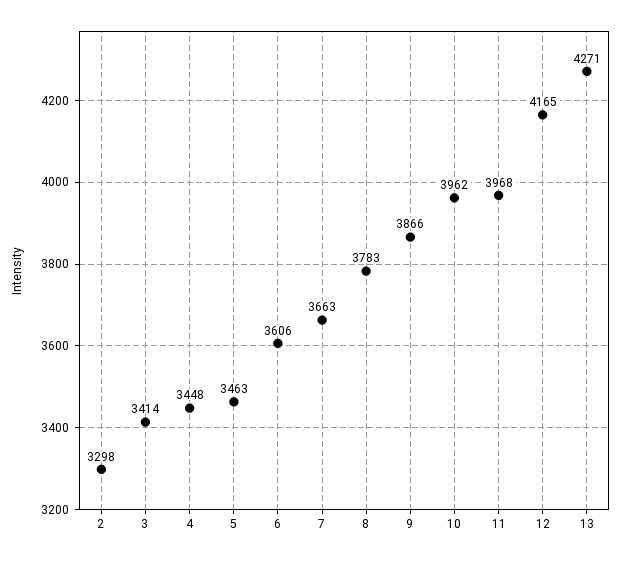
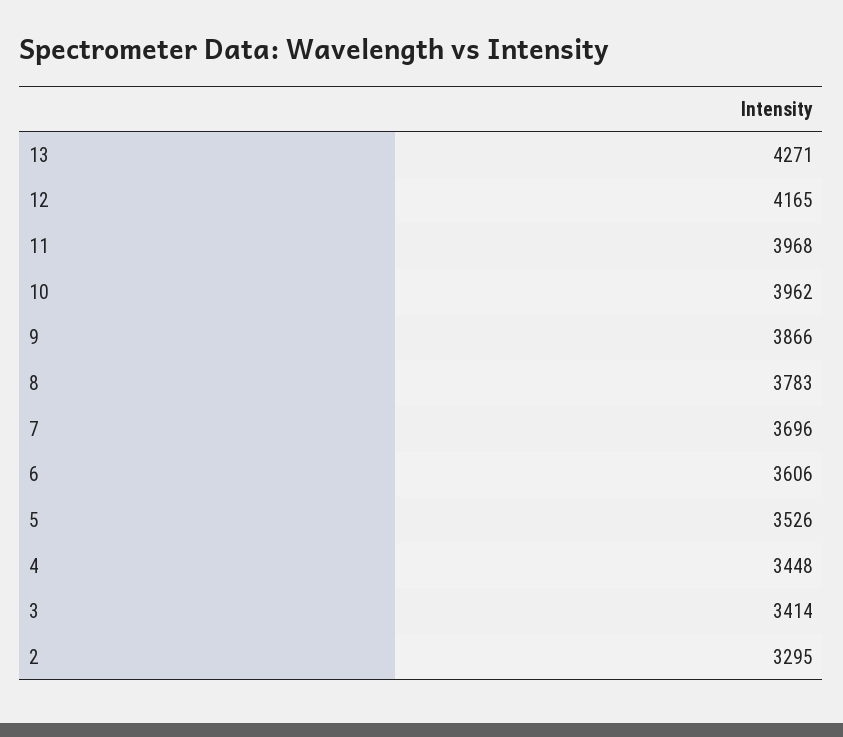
  {
-   "2": 3298,
+   "2": 3295,
    "3": 3414,
    "4": 3448,
-   "5": 3463,
+   "5": 3526,
    "6": 3606,
-   "7": 3663,
+   "7": 3696,
    "8": 3783,
    "9": 3866,
    "10": 3962,
    "11": 3968,
    "12": 4165,
    "13": 4271
  }

